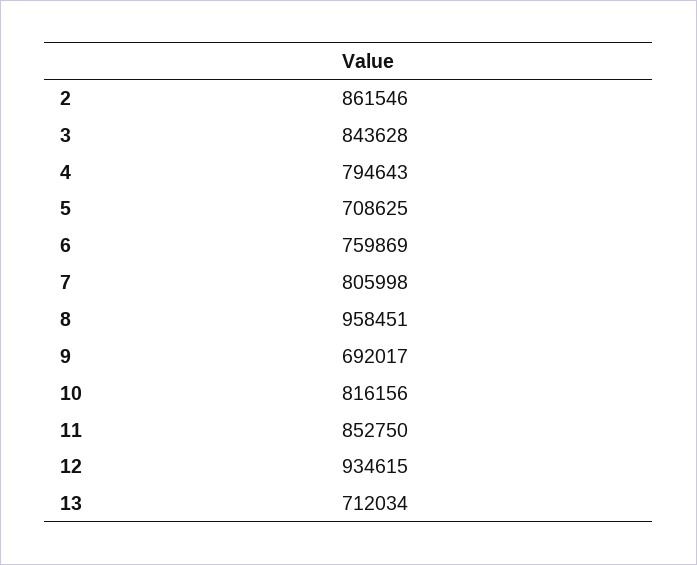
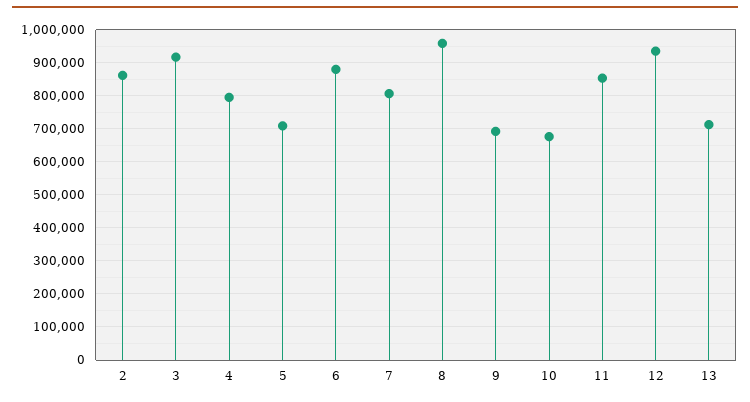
  {
    "2": 861546,
-   "3": 843628,
+   "3": 920000,
    "4": 794643,
    "5": 708625,
-   "6": 759869,
+   "6": 880000,
    "7": 805998,
    "8": 958451,
    "9": 692017,
-   "10": 816156,
+   "10": 680000,
    "11": 852750,
    "12": 934615,
    "13": 712034
  }

